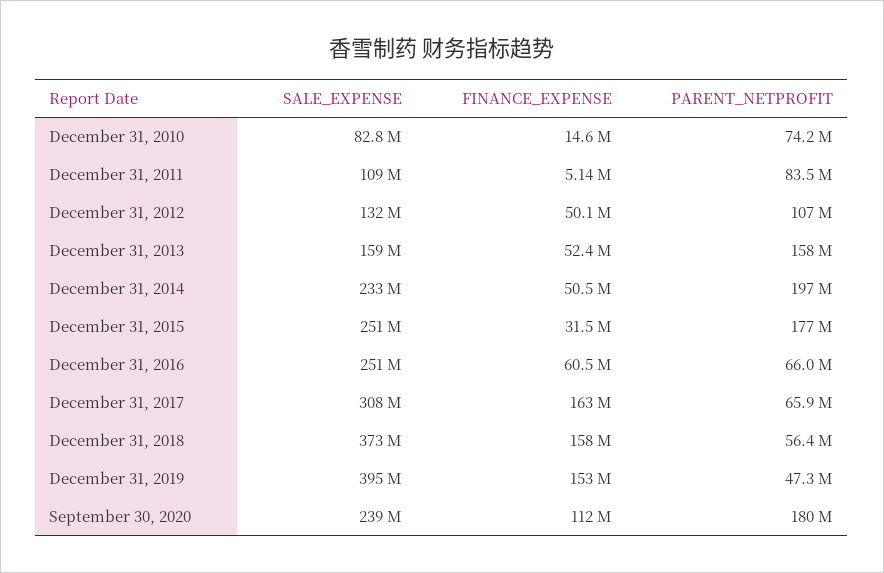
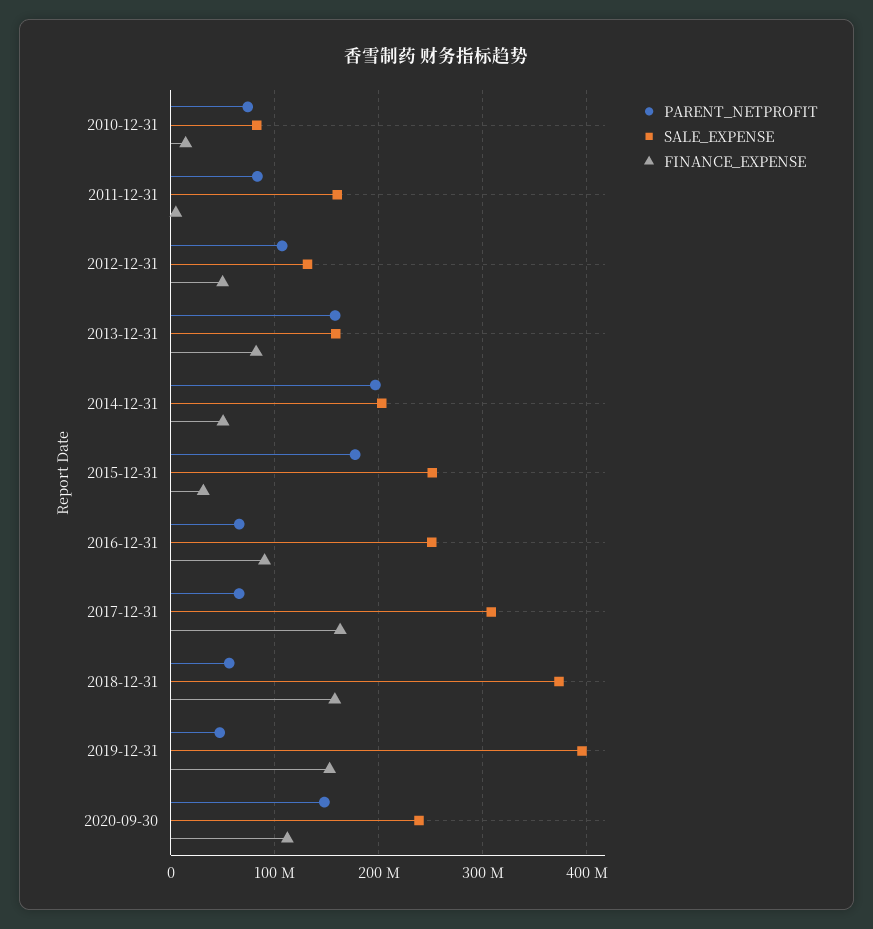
  {
    "SALE_EXPENSE": {
      "December 31, 2010": 82800000,
-     "December 31, 2011": 109000000,
+     "December 31, 2011": 160000000,
      "December 31, 2012": 132000000,
      "December 31, 2013": 159000000,
-     "December 31, 2014": 233000000,
+     "December 31, 2014": 200000000,
      "December 31, 2015": 251000000,
      "December 31, 2016": 251000000,
      "December 31, 2017": 308000000,
      "December 31, 2018": 373000000,
      "December 31, 2019": 395000000,
      "September 30, 2020": 239000000
    },
    "FINANCE_EXPENSE": {
      "December 31, 2010": 14600000,
      "December 31, 2011": 5140000,
      "December 31, 2012": 50100000,
-     "December 31, 2013": 52400000,
+     "December 31, 2013": 80000000,
      "December 31, 2014": 50500000,
      "December 31, 2015": 31500000,
-     "December 31, 2016": 60500000,
+     "December 31, 2016": 90000000,
      "December 31, 2017": 163000000,
      "December 31, 2018": 158000000,
      "December 31, 2019": 153000000,
      "September 30, 2020": 112000000
    },
    "PARENT_NETPROFIT": {
      "December 31, 2010": 74200000,
      "December 31, 2011": 83500000,
      "December 31, 2012": 107000000,
      "December 31, 2013": 158000000,
      "December 31, 2014": 197000000,
      "December 31, 2015": 177000000,
      "December 31, 2016": 66000000,
      "December 31, 2017": 65900000,
      "December 31, 2018": 56400000,
      "December 31, 2019": 47300000,
-     "September 30, 2020": 180000000
+     "September 30, 2020": 150000000
    }
  }

